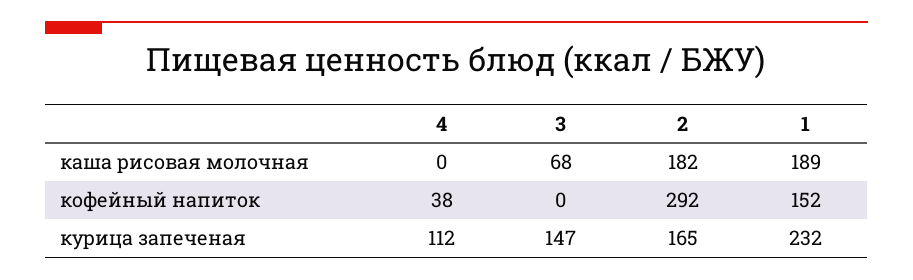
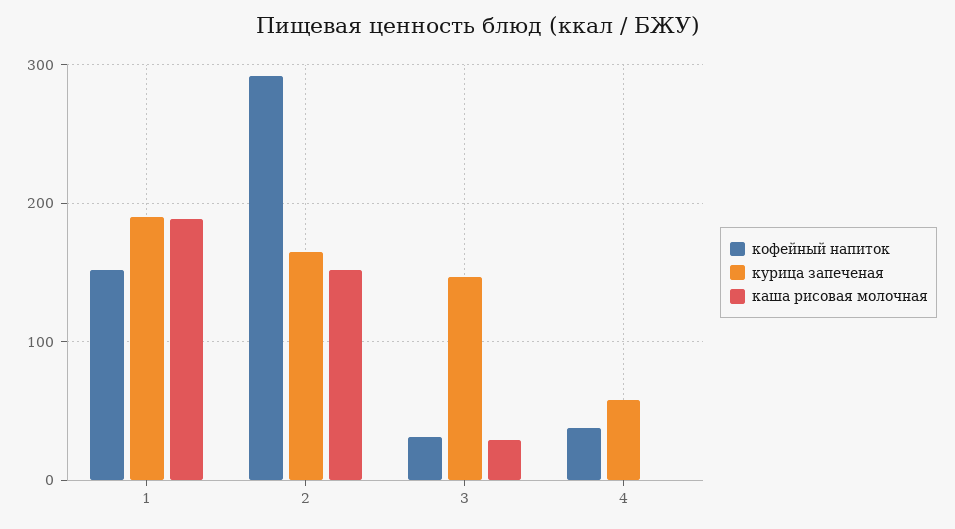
  {
    "каша рисовая молочная": {
      "4": 0,
-     "3": 68,
+     "3": 30,
-     "2": 182,
+     "2": 150,
      "1": 189
    },
    "кофейный напиток": {
      "4": 38,
-     "3": 0,
+     "3": 30,
      "2": 292,
      "1": 152
    },
    "курица запеченая": {
-     "4": 112,
+     "4": 60,
      "3": 147,
      "2": 165,
-     "1": 232
+     "1": 190
    }
  }

